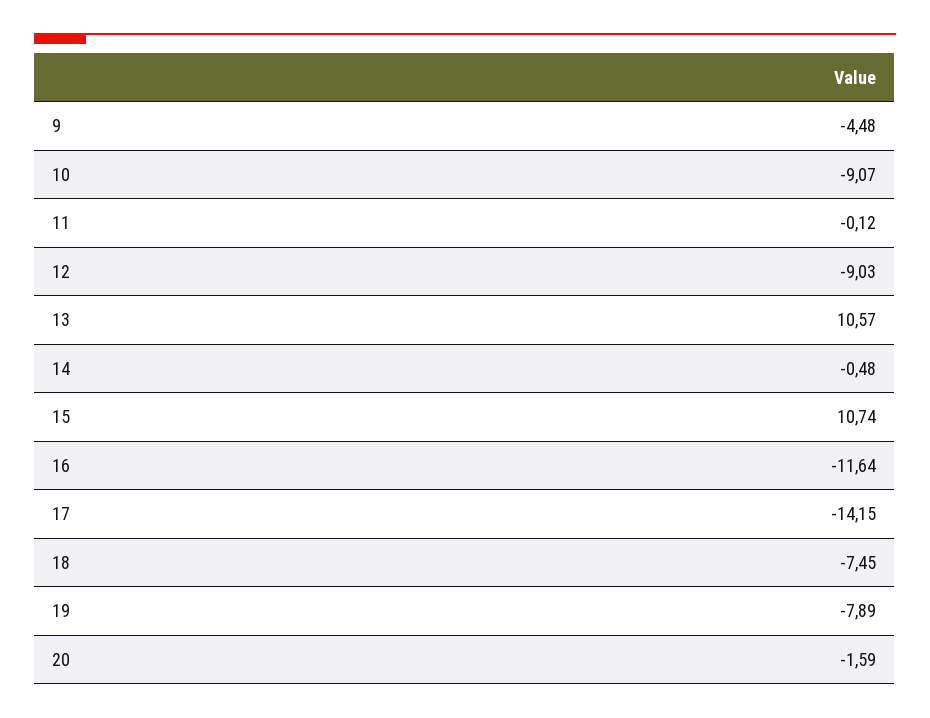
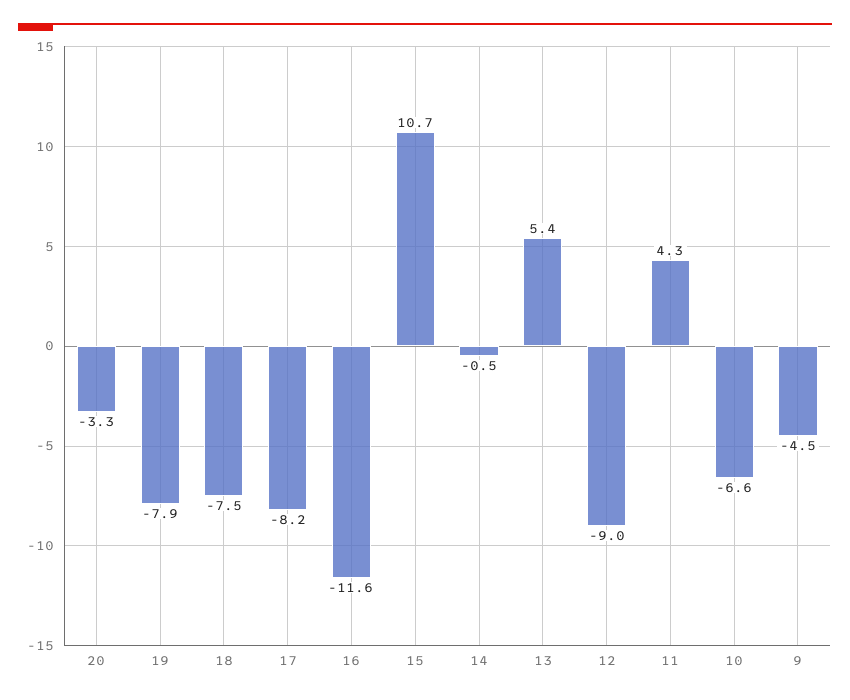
  {
    "9": -4.48,
-   "10": -9.07,
+   "10": -6.6,
-   "11": -0.12,
+   "11": 4.3,
    "12": -9.03,
-   "13": 10.57,
+   "13": 5.4,
    "14": -0.48,
    "15": 10.74,
    "16": -11.64,
-   "17": -14.15,
+   "17": -8.2,
    "18": -7.45,
    "19": -7.89,
-   "20": -1.59
+   "20": -3.3
  }

